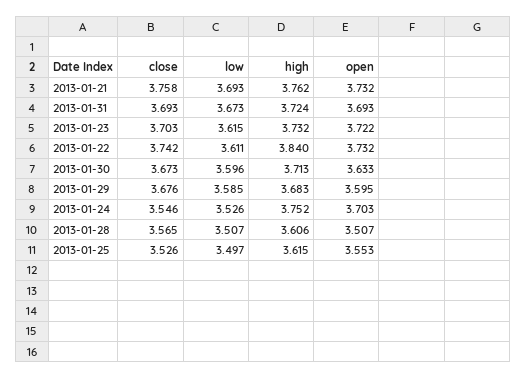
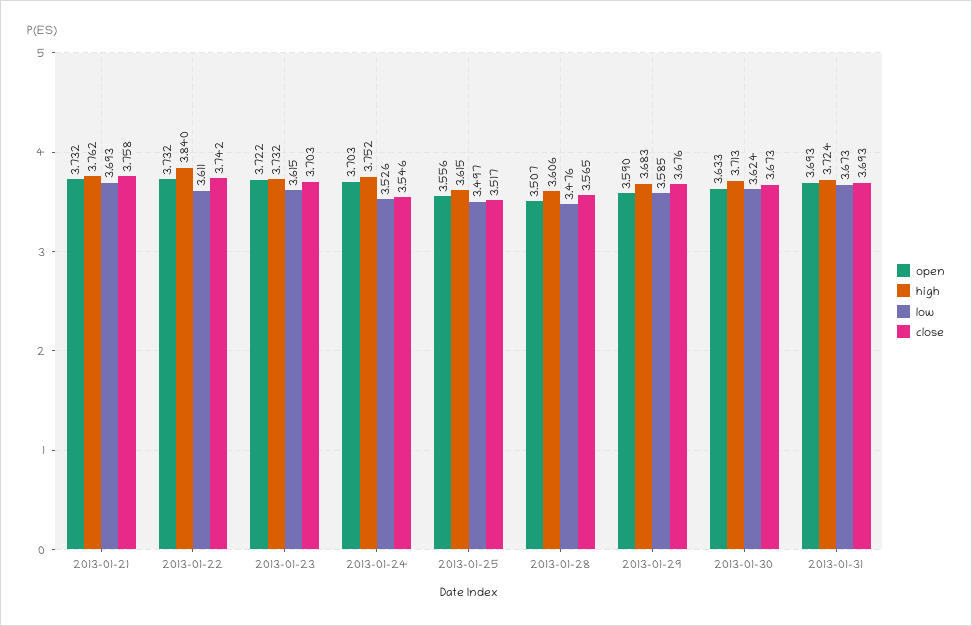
  {
    "close": {
      "2013-01-21": 3.758,
      "2013-01-31": 3.693,
      "2013-01-23": 3.703,
      "2013-01-22": 3.742,
      "2013-01-30": 3.673,
      "2013-01-29": 3.676,
      "2013-01-24": 3.546,
      "2013-01-28": 3.565,
-     "2013-01-25": 3.526
+     "2013-01-25": 3.517
    },
    "low": {
      "2013-01-21": 3.693,
      "2013-01-31": 3.673,
      "2013-01-23": 3.615,
      "2013-01-22": 3.611,
-     "2013-01-30": 3.596,
+     "2013-01-30": 3.624,
      "2013-01-29": 3.585,
      "2013-01-24": 3.526,
-     "2013-01-28": 3.507,
+     "2013-01-28": 3.476,
      "2013-01-25": 3.497
    },
    "high": {
      "2013-01-21": 3.762,
      "2013-01-31": 3.724,
      "2013-01-23": 3.732,
      "2013-01-22": 3.84,
      "2013-01-30": 3.713,
      "2013-01-29": 3.683,
      "2013-01-24": 3.752,
      "2013-01-28": 3.606,
      "2013-01-25": 3.615
    },
    "open": {
      "2013-01-21": 3.732,
      "2013-01-31": 3.693,
      "2013-01-23": 3.722,
      "2013-01-22": 3.732,
      "2013-01-30": 3.633,
-     "2013-01-29": 3.595,
+     "2013-01-29": 3.59,
      "2013-01-24": 3.703,
      "2013-01-28": 3.507,
-     "2013-01-25": 3.553
+     "2013-01-25": 3.556
    }
  }

